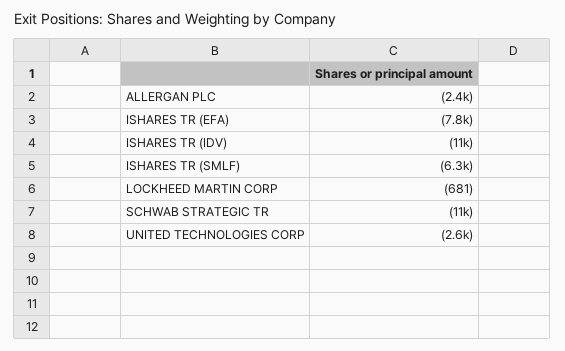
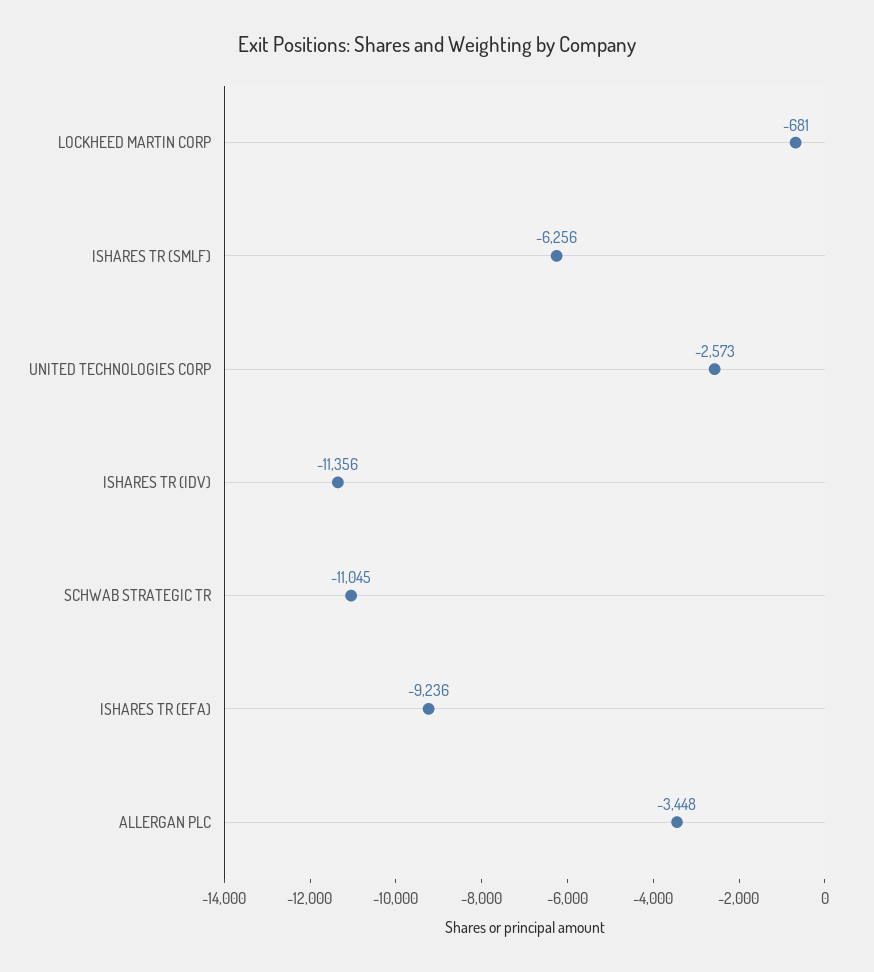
  {
-   "ALLERGAN PLC": -2400,
+   "ALLERGAN PLC": -3448,
-   "ISHARES TR (EFA)": -7800,
+   "ISHARES TR (EFA)": -9236,
    "ISHARES TR (IDV)": -11356,
    "ISHARES TR (SMLF)": -6256,
    "LOCKHEED MARTIN CORP": -681,
    "SCHWAB STRATEGIC TR": -11045,
    "UNITED TECHNOLOGIES CORP": -2573
  }

